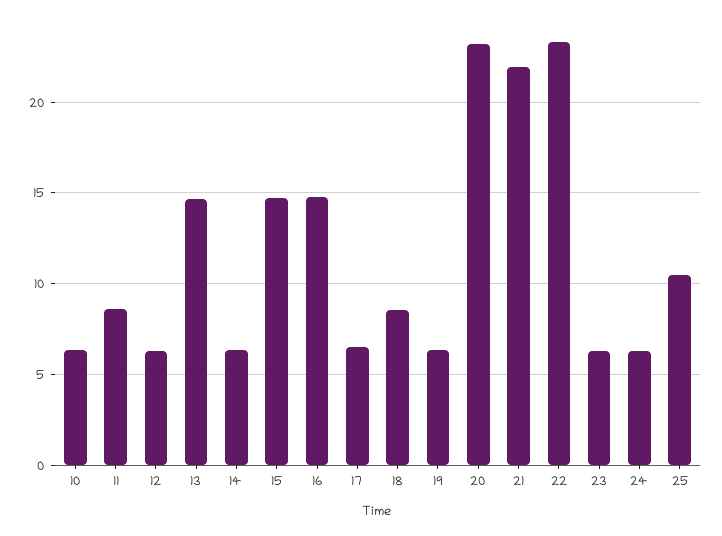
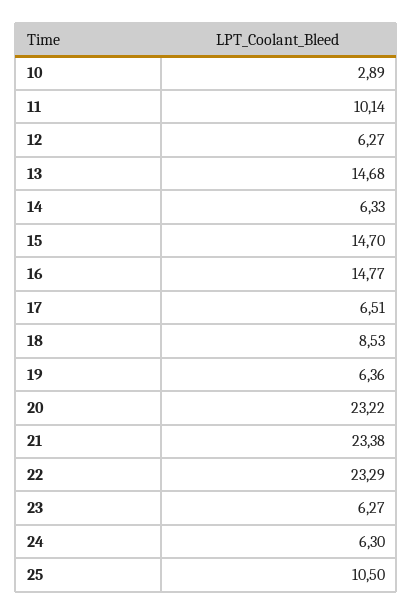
  {
-   "10": 6.5,
+   "10": 2.89,
-   "11": 8.5,
+   "11": 10.14,
    "12": 6.27,
    "13": 14.68,
    "14": 6.33,
    "15": 14.7,
    "16": 14.77,
    "17": 6.51,
    "18": 8.53,
    "19": 6.36,
    "20": 23.22,
-   "21": 22,
+   "21": 23.38,
    "22": 23.29,
    "23": 6.27,
    "24": 6.3,
    "25": 10.5
  }

